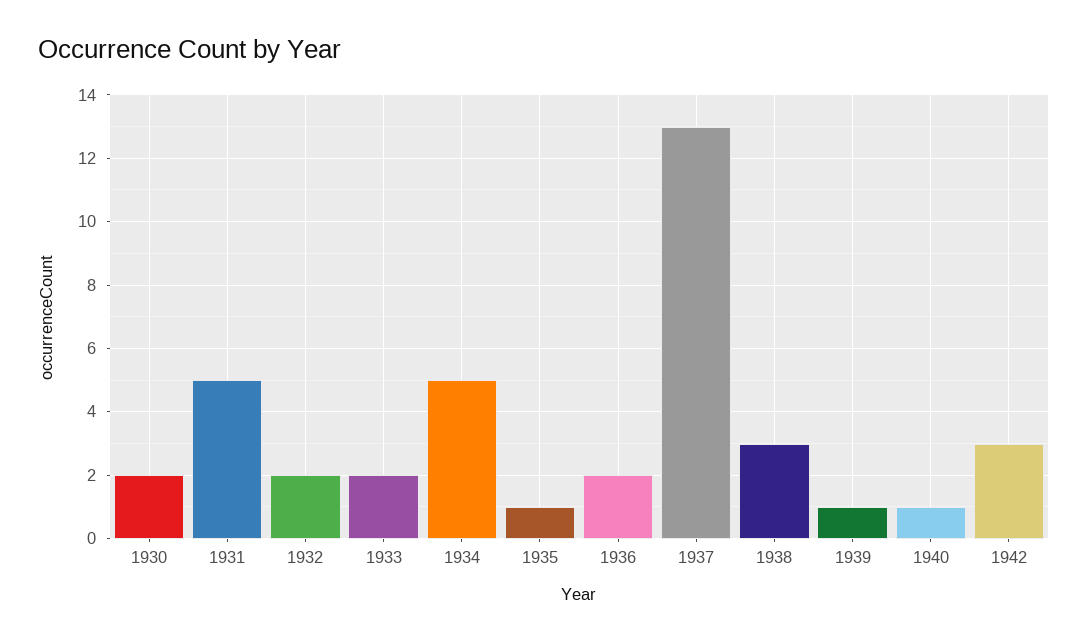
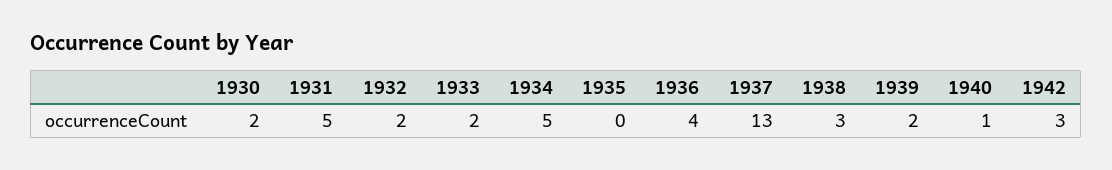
  {
    "1930": 2,
    "1931": 5,
    "1932": 2,
    "1933": 2,
    "1934": 5,
-   "1935": 1,
+   "1935": 0,
-   "1936": 2,
+   "1936": 4,
    "1937": 13,
    "1938": 3,
-   "1939": 1,
+   "1939": 2,
    "1940": 1,
    "1942": 3
  }

